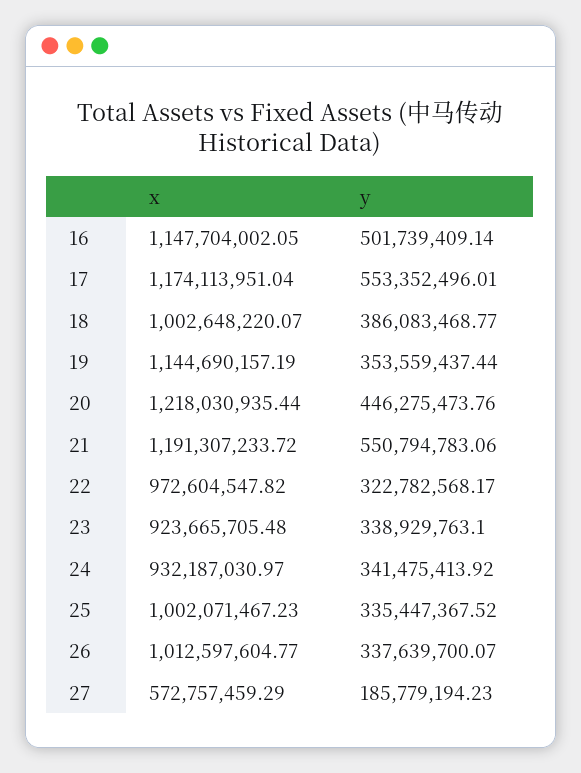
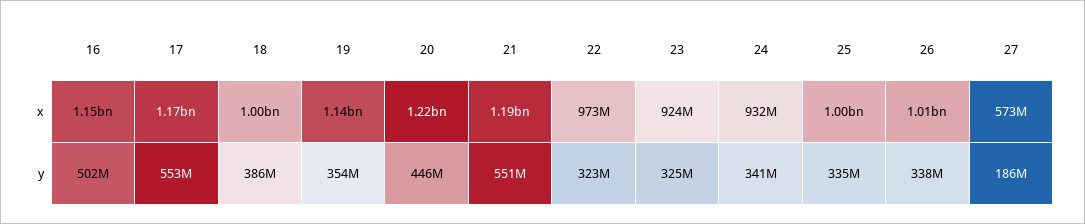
  {
    "x": {
      "16": 1147704002.05,
      "17": 1174113951.04,
      "18": 1002648220.07,
      "19": 1144690157.19,
      "20": 1218030935.44,
      "21": 1191307233.72,
      "22": 972604547.82,
      "23": 923665705.48,
      "24": 932187030.97,
      "25": 1002071467.23,
      "26": 1012597604.77,
      "27": 572757459.29
    },
    "y": {
      "16": 501739409.14,
      "17": 553352496.01,
      "18": 386083468.77,
      "19": 353559437.44,
      "20": 446275473.76,
      "21": 550794783.06,
      "22": 322782568.17,
-     "23": 338929763.1,
+     "23": 325000000,
      "24": 341475413.92,
      "25": 335447367.52,
      "26": 337639700.07,
      "27": 185779194.23
    }
  }

